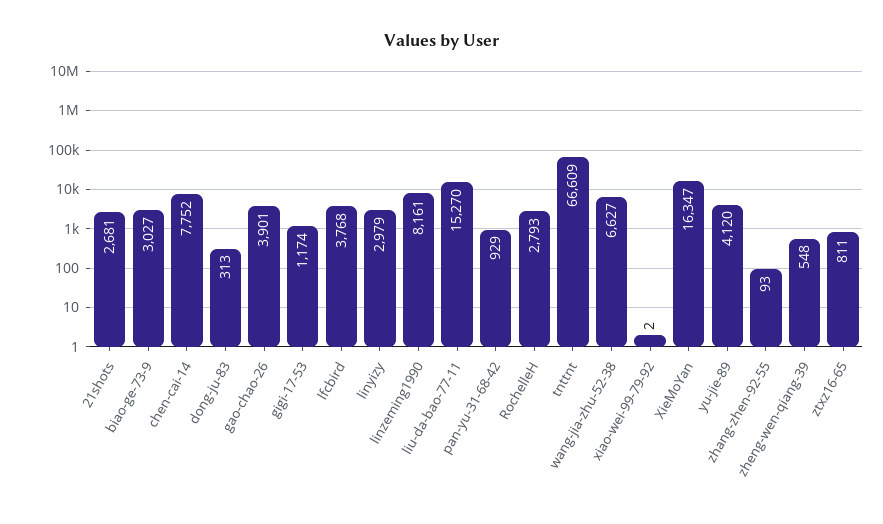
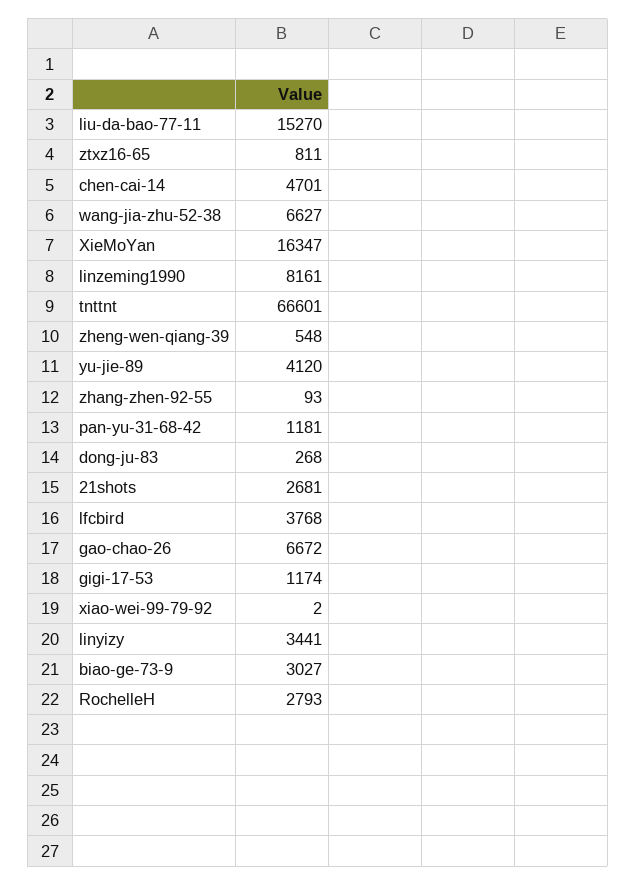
  {
    "21shots": 2681,
    "biao-ge-73-9": 3027,
-   "chen-cai-14": 7752,
+   "chen-cai-14": 4701,
-   "dong-ju-83": 313,
+   "dong-ju-83": 268,
-   "gao-chao-26": 3901,
+   "gao-chao-26": 6672,
    "gigi-17-53": 1174,
    "lfcbird": 3768,
-   "linyizy": 2979,
+   "linyizy": 3441,
    "linzeming1990": 8161,
    "liu-da-bao-77-11": 15270,
-   "pan-yu-31-68-42": 929,
+   "pan-yu-31-68-42": 1181,
    "RochelleH": 2793,
-   "tnttnt": 66609,
+   "tnttnt": 66601,
    "wang-jia-zhu-52-38": 6627,
    "xiao-wei-99-79-92": 2,
    "XieMoYan": 16347,
    "yu-jie-89": 4120,
    "zhang-zhen-92-55": 93,
    "zheng-wen-qiang-39": 548,
    "ztxz16-65": 811
  }

